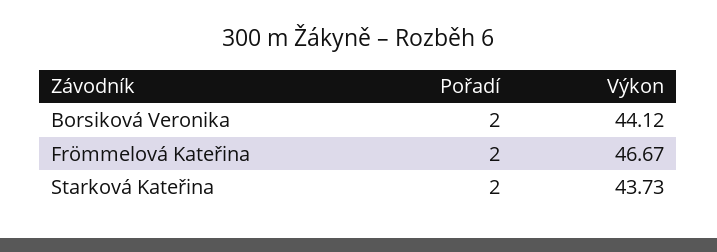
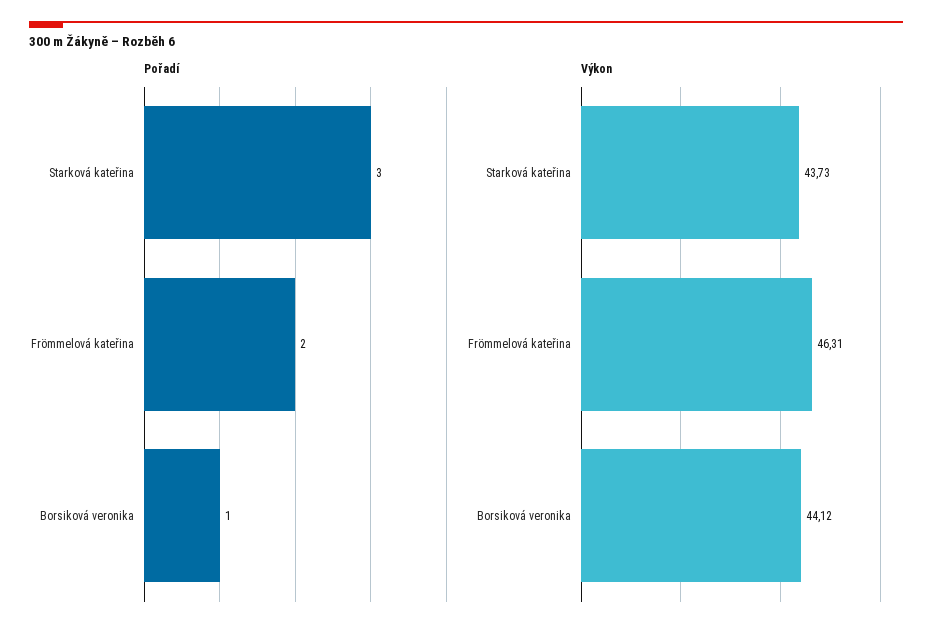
  {
    "Pořadí": {
-     "Borsiková Veronika": 2,
+     "Borsiková Veronika": 1,
      "Frömmelová Kateřina": 2,
-     "Starková Kateřina": 2
+     "Starková Kateřina": 3
    },
    "Výkon": {
      "Borsiková Veronika": 44.12,
-     "Frömmelová Kateřina": 46.67,
+     "Frömmelová Kateřina": 46.31,
      "Starková Kateřina": 43.73
    }
  }

